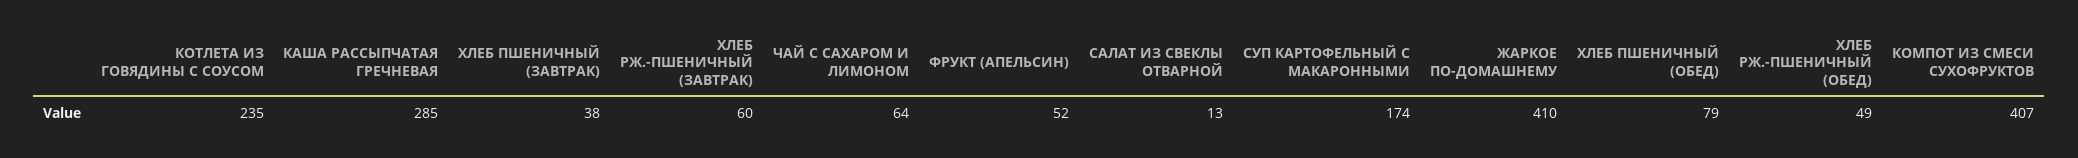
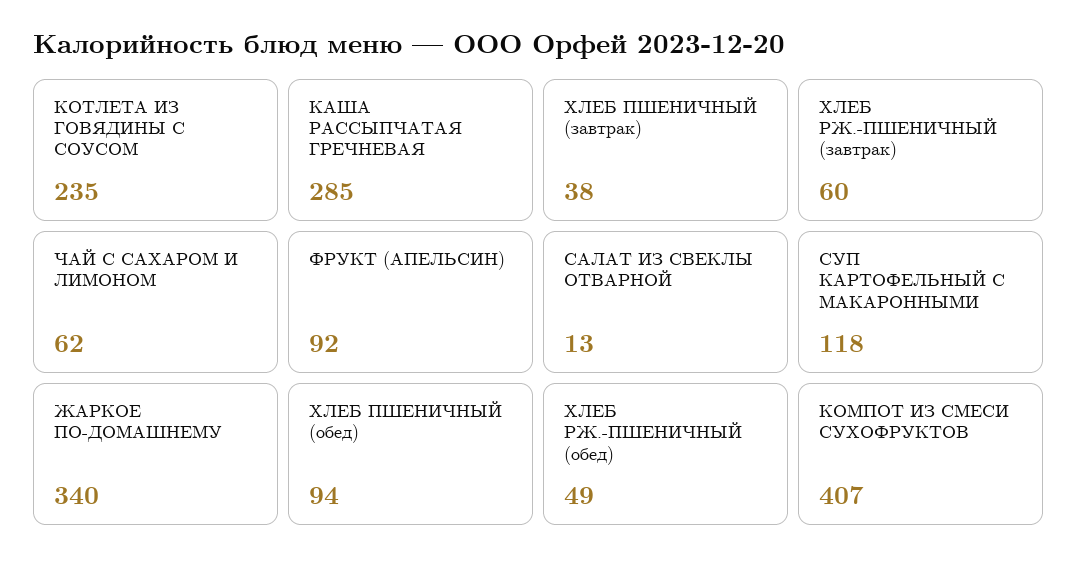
  {
    "КОТЛЕТА ИЗ ГОВЯДИНЫ С СОУСОМ": 235,
    "КАША РАССЫПЧАТАЯ ГРЕЧНЕВАЯ": 285,
    "ХЛЕБ ПШЕНИЧНЫЙ (ЗАВТРАК)": 38,
    "ХЛЕБ РЖ.-ПШЕНИЧНЫЙ (ЗАВТРАК)": 60,
-   "ЧАЙ С САХАРОМ И ЛИМОНОМ": 64,
+   "ЧАЙ С САХАРОМ И ЛИМОНОМ": 62,
-   "ФРУКТ (АПЕЛЬСИН)": 52,
+   "ФРУКТ (АПЕЛЬСИН)": 92,
    "САЛАТ ИЗ СВЕКЛЫ ОТВАРНОЙ": 13,
-   "СУП КАРТОФЕЛЬНЫЙ С МАКАРОННЫМИ": 174,
+   "СУП КАРТОФЕЛЬНЫЙ С МАКАРОННЫМИ": 118,
-   "ЖАРКОЕ ПО-ДОМАШНЕМУ": 410,
+   "ЖАРКОЕ ПО-ДОМАШНЕМУ": 340,
-   "ХЛЕБ ПШЕНИЧНЫЙ (ОБЕД)": 79,
+   "ХЛЕБ ПШЕНИЧНЫЙ (ОБЕД)": 94,
    "ХЛЕБ РЖ.-ПШЕНИЧНЫЙ (ОБЕД)": 49,
    "КОМПОТ ИЗ СМЕСИ СУХОФРУКТОВ": 407
  }

